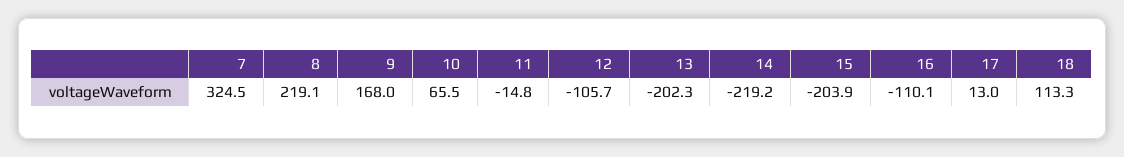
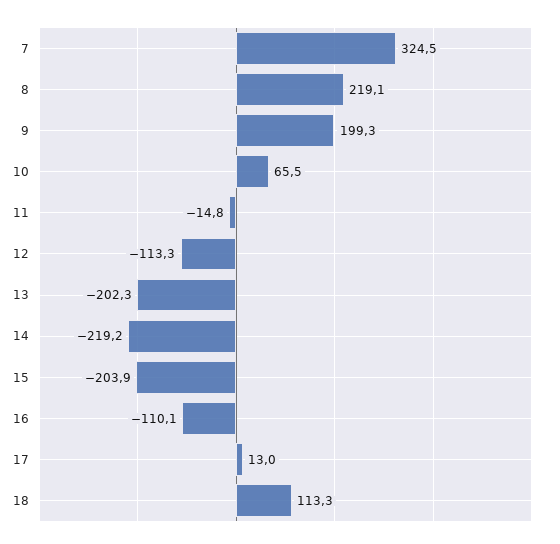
  {
    "7": 324.5,
    "8": 219.1,
-   "9": 168,
+   "9": 199.3,
    "10": 65.5,
    "11": -14.8,
-   "12": -105.7,
+   "12": -113.3,
    "13": -202.3,
    "14": -219.2,
    "15": -203.9,
    "16": -110.1,
    "17": 13,
    "18": 113.3
  }

